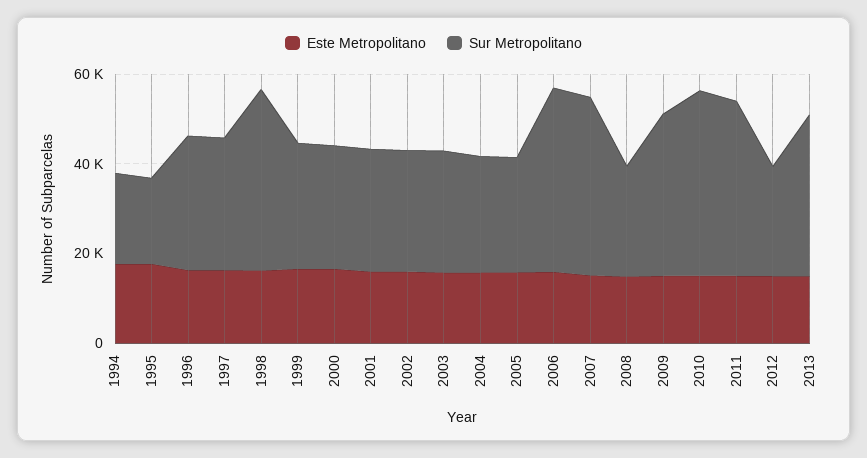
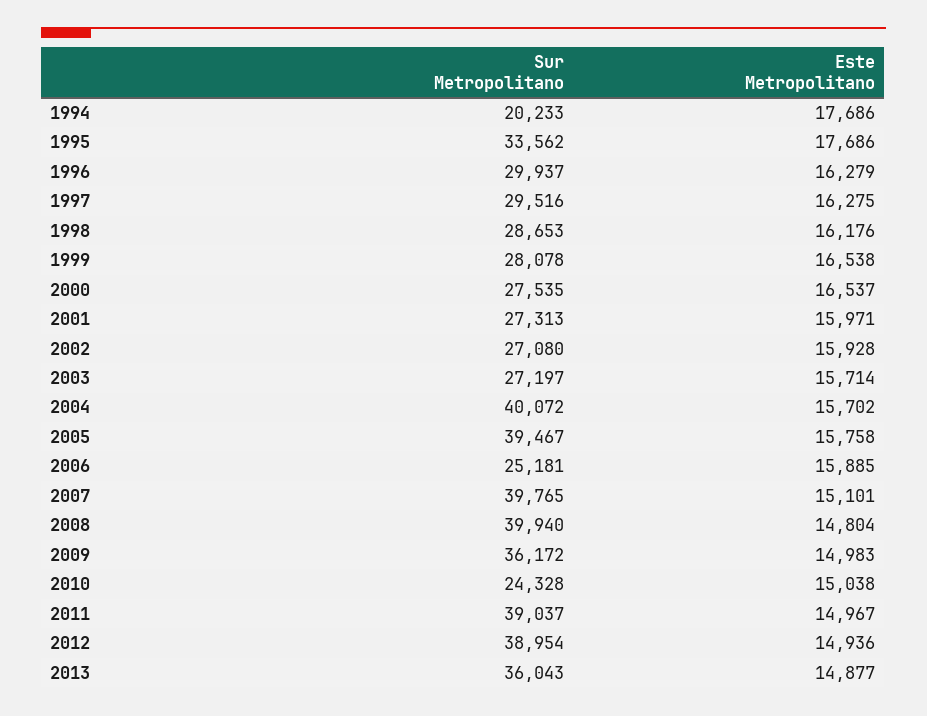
  {
    "Este Metropolitano": {
      "1994": 17686,
      "1995": 17686,
      "1996": 16279,
      "1997": 16275,
      "1998": 16176,
      "1999": 16538,
      "2000": 16537,
      "2001": 15971,
      "2002": 15928,
      "2003": 15714,
      "2004": 15702,
      "2005": 15758,
      "2006": 15885,
      "2007": 15101,
      "2008": 14804,
      "2009": 14983,
      "2010": 15038,
      "2011": 14967,
      "2012": 14936,
      "2013": 14877
    },
    "Sur Metropolitano": {
      "1994": 20233,
-     "1995": 20000,
+     "1995": 33562,
      "1996": 29937,
      "1997": 29516,
-     "1998": 40000,
+     "1998": 28653,
      "1999": 28078,
      "2000": 27535,
      "2001": 27313,
      "2002": 27080,
      "2003": 27197,
-     "2004": 25000,
+     "2004": 40072,
-     "2005": 25000,
+     "2005": 39467,
-     "2006": 40000,
+     "2006": 25181,
      "2007": 39765,
-     "2008": 25000,
+     "2008": 39940,
      "2009": 36172,
-     "2010": 40000,
+     "2010": 24328,
      "2011": 39037,
-     "2012": 25000,
+     "2012": 38954,
      "2013": 36043
    }
  }

